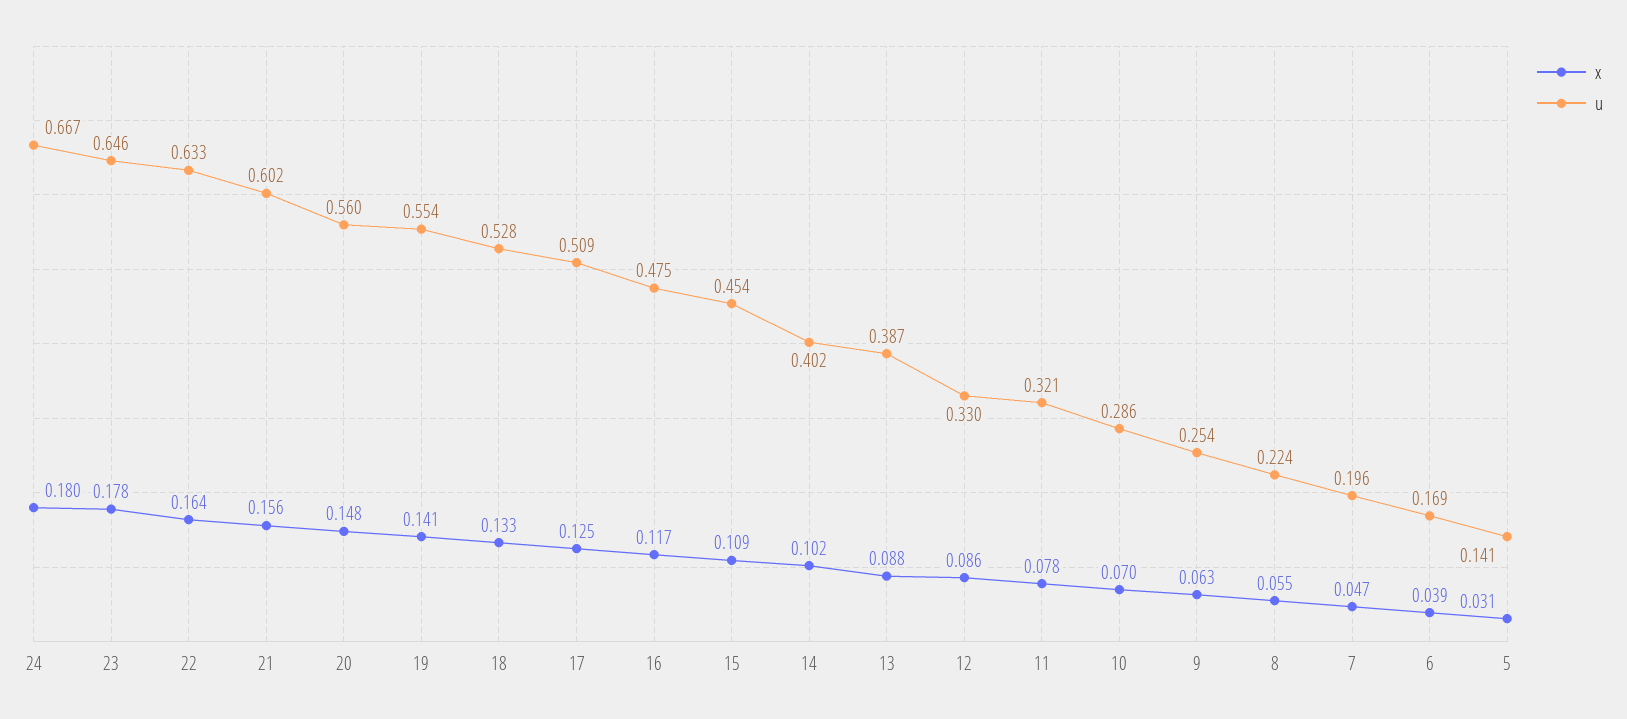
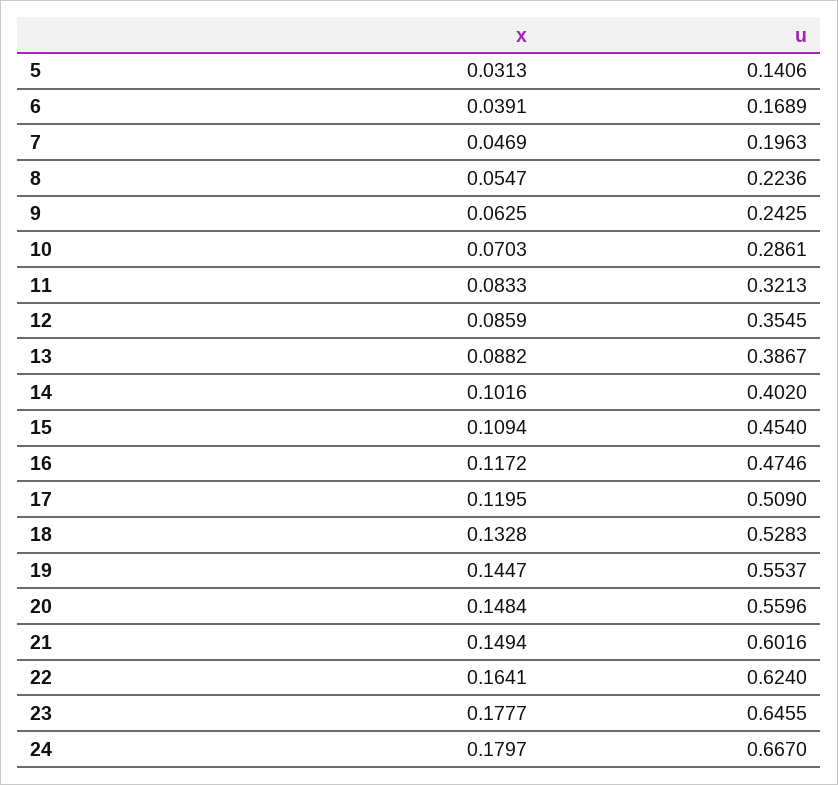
  {
    "x": {
      "24": 0.1797,
      "23": 0.1777,
      "22": 0.1641,
-     "21": 0.156,
+     "21": 0.1494,
      "20": 0.1484,
-     "19": 0.141,
+     "19": 0.1447,
      "18": 0.1328,
-     "17": 0.125,
+     "17": 0.1195,
      "16": 0.1172,
      "15": 0.1094,
      "14": 0.1016,
      "13": 0.0882,
      "12": 0.0859,
-     "11": 0.078,
+     "11": 0.0833,
      "10": 0.0703,
      "9": 0.0625,
      "8": 0.0547,
      "7": 0.0469,
      "6": 0.0391,
      "5": 0.0313
    },
    "u": {
      "24": 0.667,
      "23": 0.6455,
-     "22": 0.633,
+     "22": 0.624,
      "21": 0.6016,
      "20": 0.5596,
      "19": 0.5537,
      "18": 0.5283,
      "17": 0.509,
      "16": 0.4746,
      "15": 0.454,
      "14": 0.402,
      "13": 0.3867,
-     "12": 0.33,
+     "12": 0.3545,
      "11": 0.3213,
      "10": 0.2861,
-     "9": 0.254,
+     "9": 0.2425,
      "8": 0.2236,
      "7": 0.1963,
      "6": 0.1689,
      "5": 0.1406
    }
  }

